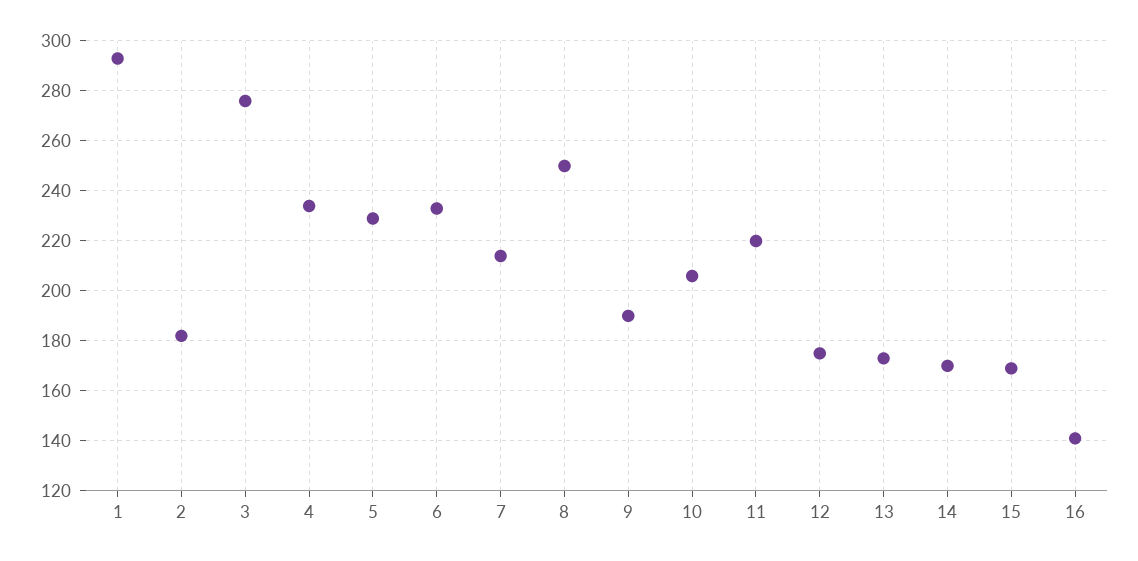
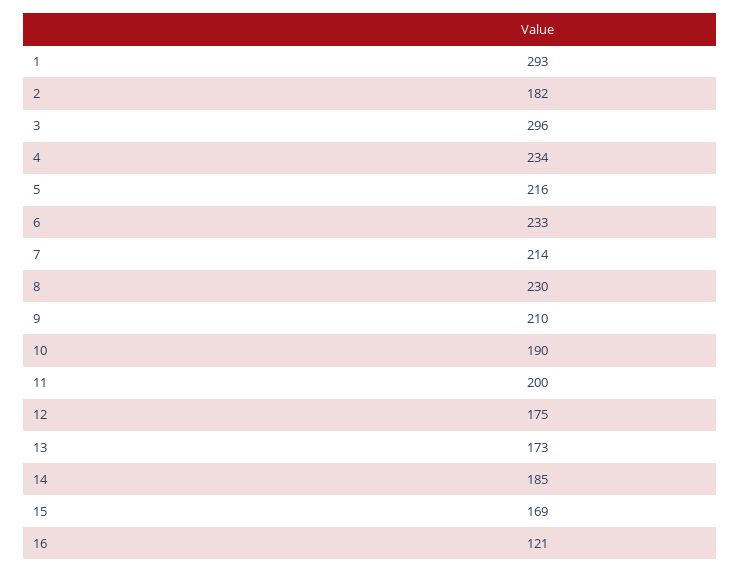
  {
    "1": 293,
    "2": 182,
-   "3": 275,
+   "3": 296,
    "4": 234,
-   "5": 230,
+   "5": 216,
    "6": 233,
    "7": 214,
-   "8": 250,
+   "8": 230,
-   "9": 190,
+   "9": 210,
-   "10": 205,
+   "10": 190,
-   "11": 220,
+   "11": 200,
    "12": 175,
    "13": 173,
-   "14": 170,
+   "14": 185,
    "15": 169,
-   "16": 140
+   "16": 121
  }

